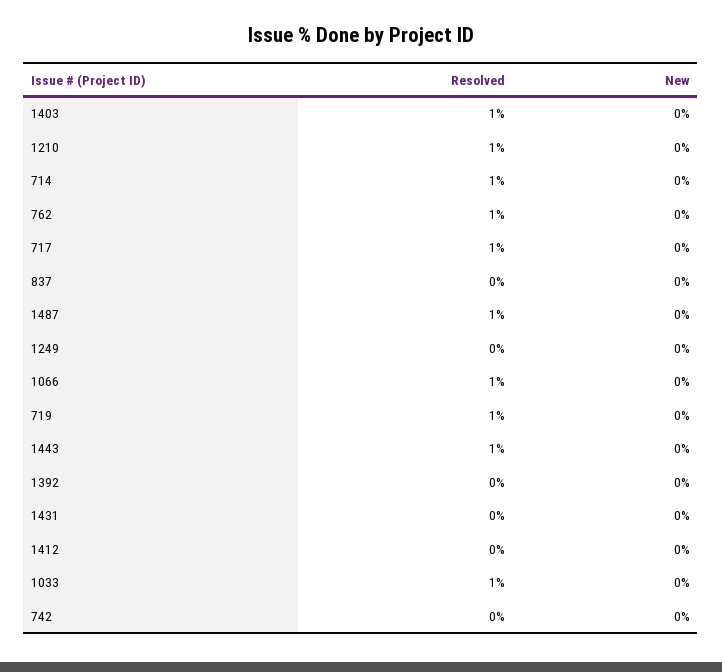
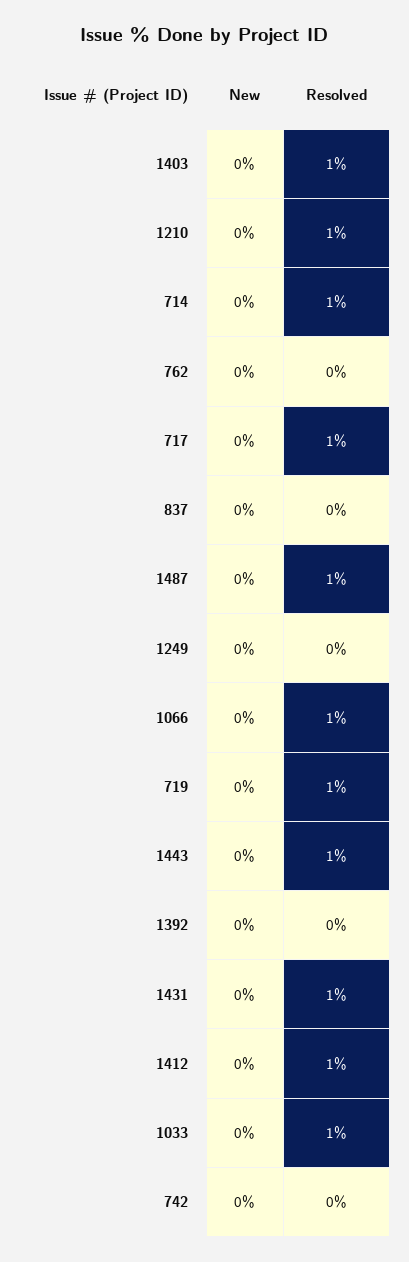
  {
    "Resolved": {
      "1403": 1,
      "1210": 1,
      "714": 1,
-     "762": 1,
+     "762": 0,
      "717": 1,
      "837": 0,
      "1487": 1,
      "1249": 0,
      "1066": 1,
      "719": 1,
      "1443": 1,
      "1392": 0,
-     "1431": 0,
+     "1431": 1,
-     "1412": 0,
+     "1412": 1,
      "1033": 1,
      "742": 0
    },
    "New": {
      "1403": 0,
      "1210": 0,
      "714": 0,
      "762": 0,
      "717": 0,
      "837": 0,
      "1487": 0,
      "1249": 0,
      "1066": 0,
      "719": 0,
      "1443": 0,
      "1392": 0,
      "1431": 0,
      "1412": 0,
      "1033": 0,
      "742": 0
    }
  }

